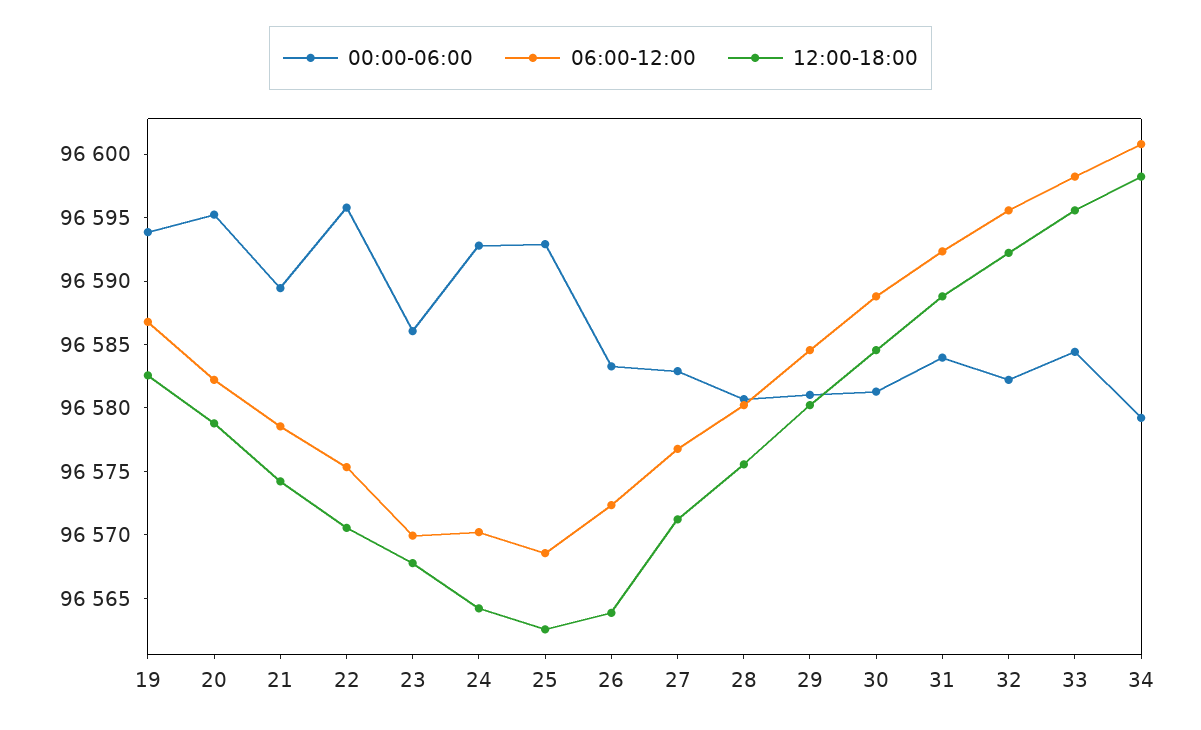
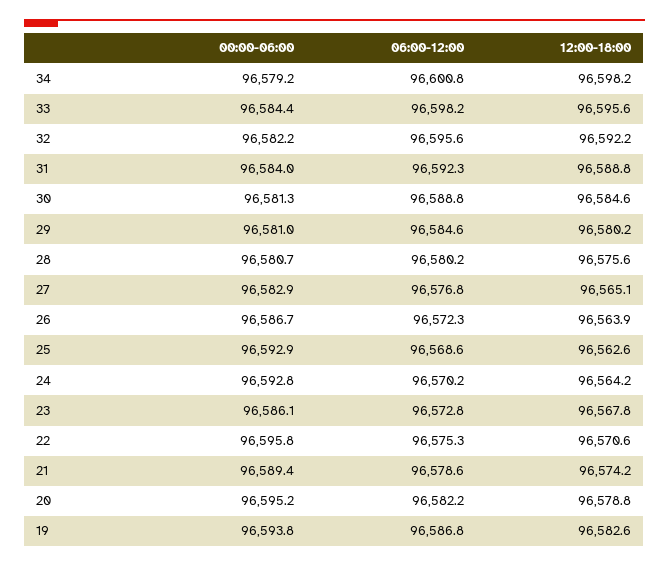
  {
    "00:00-06:00": {
      "19": 96593.8,
      "20": 96595.2,
      "21": 96589.4,
      "22": 96595.8,
      "23": 96586.1,
      "24": 96592.8,
      "25": 96592.9,
-     "26": 96583,
+     "26": 96586.7,
      "27": 96582.9,
      "28": 96580.7,
      "29": 96581,
      "30": 96581.3,
      "31": 96584,
      "32": 96582.2,
      "33": 96584.4,
      "34": 96579.2
    },
    "06:00-12:00": {
      "19": 96586.8,
      "20": 96582.2,
      "21": 96578.6,
      "22": 96575.3,
-     "23": 96570,
+     "23": 96572.8,
      "24": 96570.2,
      "25": 96568.6,
      "26": 96572.3,
      "27": 96576.8,
      "28": 96580.2,
      "29": 96584.6,
      "30": 96588.8,
      "31": 96592.3,
      "32": 96595.6,
      "33": 96598.2,
      "34": 96600.8
    },
    "12:00-18:00": {
      "19": 96582.6,
      "20": 96578.8,
      "21": 96574.2,
      "22": 96570.6,
      "23": 96567.8,
      "24": 96564.2,
      "25": 96562.6,
      "26": 96563.9,
-     "27": 96571,
+     "27": 96565.1,
      "28": 96575.6,
      "29": 96580.2,
      "30": 96584.6,
      "31": 96588.8,
      "32": 96592.2,
      "33": 96595.6,
      "34": 96598.2
    }
  }

